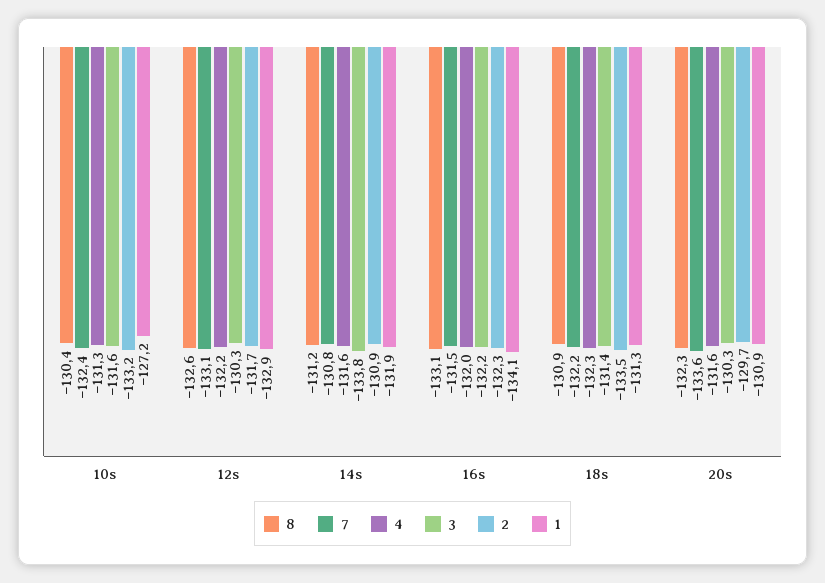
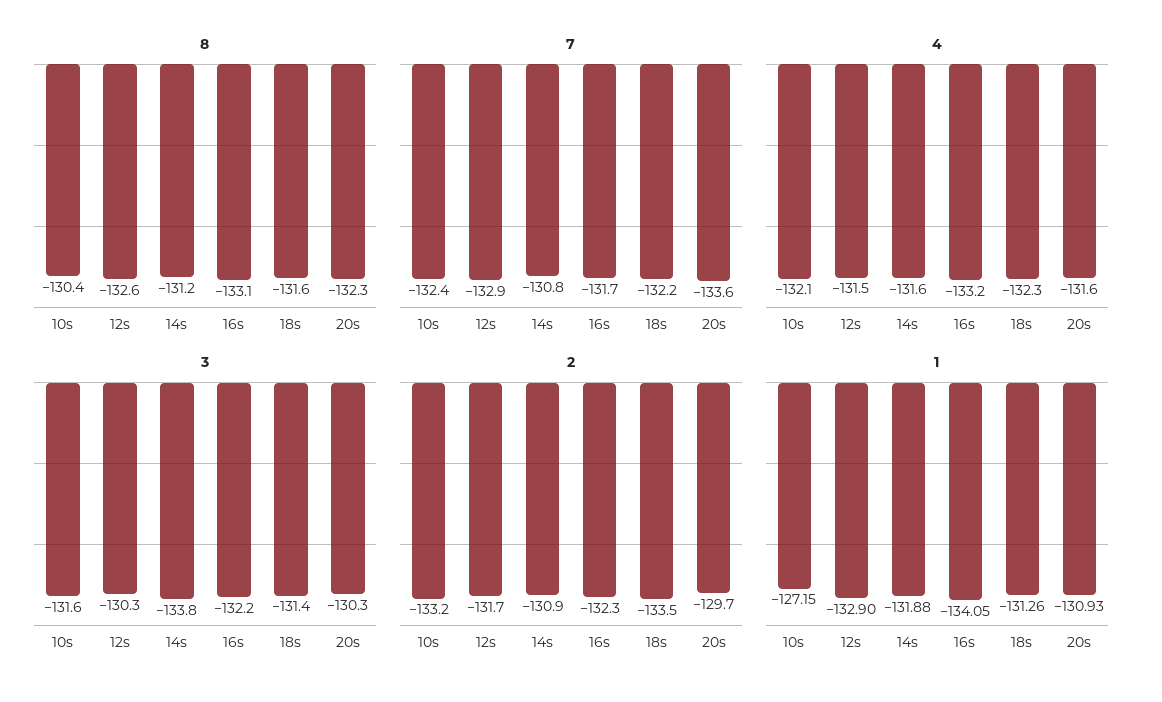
  {
    "8": {
      "10s": -130.4,
      "12s": -132.6,
      "14s": -131.2,
      "16s": -133.1,
-     "18s": -130.9,
+     "18s": -131.6,
      "20s": -132.3
    },
    "7": {
      "10s": -132.4,
-     "12s": -133.1,
+     "12s": -132.9,
      "14s": -130.8,
-     "16s": -131.5,
+     "16s": -131.7,
      "18s": -132.2,
      "20s": -133.6
    },
    "4": {
-     "10s": -131.3,
+     "10s": -132.1,
-     "12s": -132.2,
+     "12s": -131.5,
      "14s": -131.6,
-     "16s": -132,
+     "16s": -133.2,
      "18s": -132.3,
      "20s": -131.6
    },
    "3": {
      "10s": -131.6,
      "12s": -130.3,
      "14s": -133.8,
      "16s": -132.2,
      "18s": -131.4,
      "20s": -130.3
    },
    "2": {
      "10s": -133.2,
      "12s": -131.7,
      "14s": -130.9,
      "16s": -132.3,
      "18s": -133.5,
      "20s": -129.7
    },
    "1": {
      "10s": -127.15,
      "12s": -132.9,
      "14s": -131.88,
      "16s": -134.05,
      "18s": -131.26,
      "20s": -130.93
    }
  }

